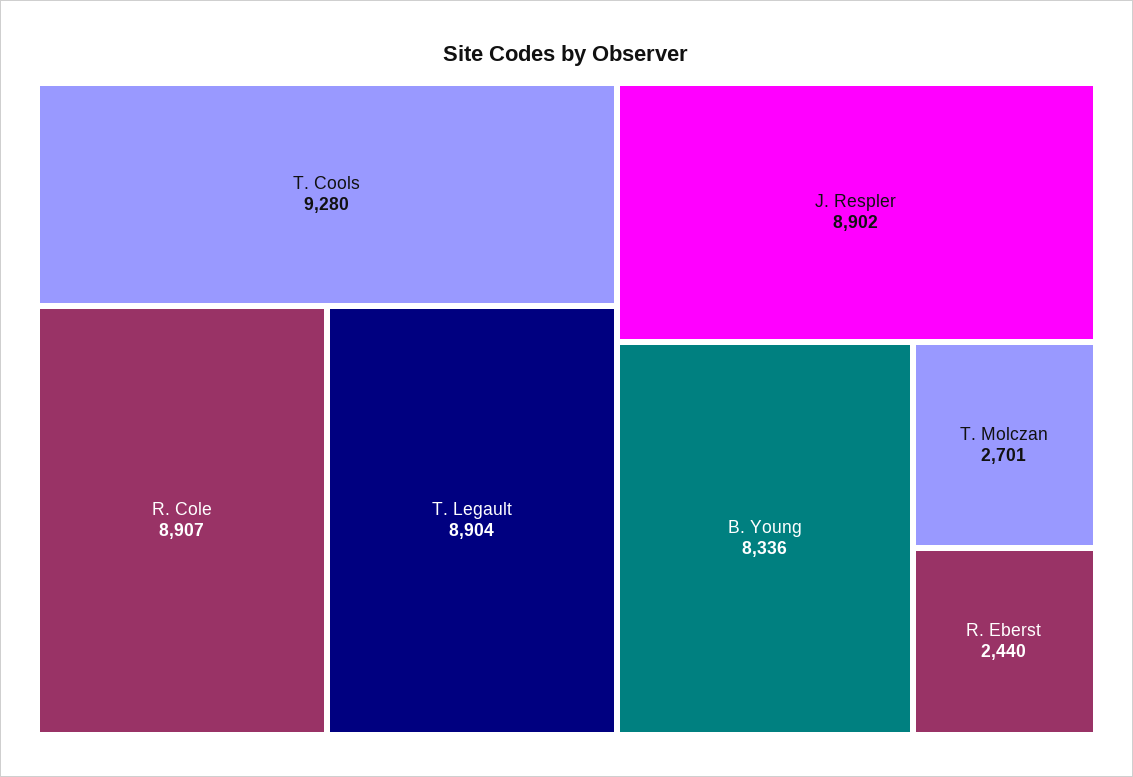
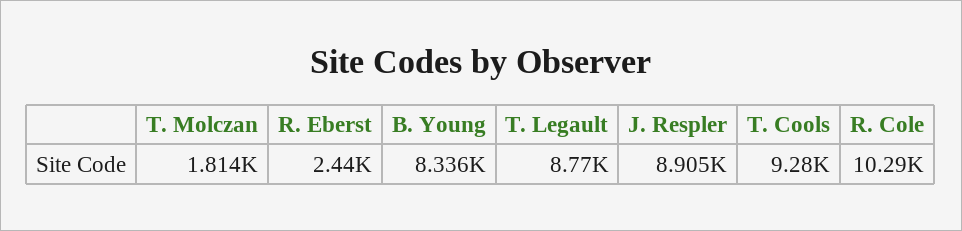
  {
    "T. Cools": 9280,
-   "R. Cole": 8907,
+   "R. Cole": 10290,
-   "T. Legault": 8904,
+   "T. Legault": 8770,
-   "J. Respler": 8902,
+   "J. Respler": 8905,
    "B. Young": 8336,
-   "T. Molczan": 2701,
+   "T. Molczan": 1814,
    "R. Eberst": 2440
  }

